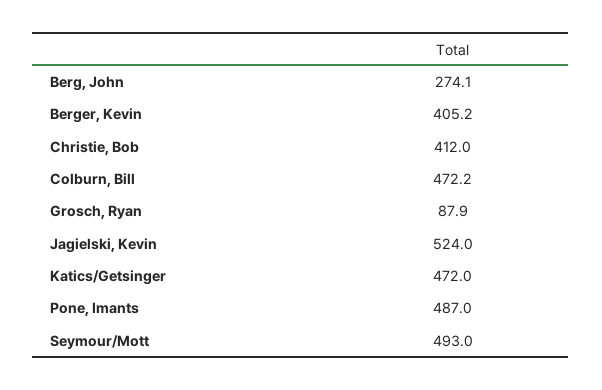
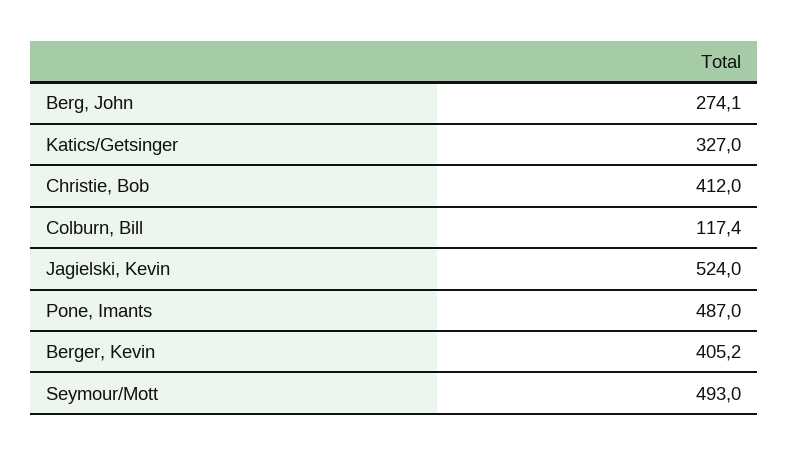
  {
    "Berg, John": 274.1,
    "Berger, Kevin": 405.2,
    "Christie, Bob": 412,
-   "Colburn, Bill": 472.2,
+   "Colburn, Bill": 117.4,
-   "Grosch, Ryan": 87.9,
    "Jagielski, Kevin": 524,
-   "Katics/Getsinger": 472,
+   "Katics/Getsinger": 327,
    "Pone, Imants": 487,
    "Seymour/Mott": 493
  }

